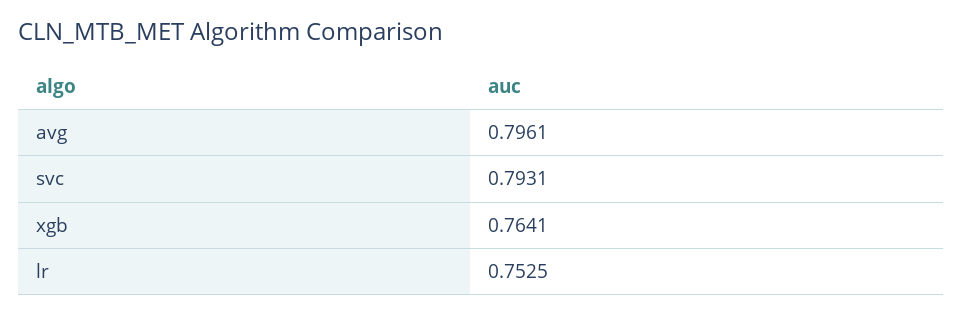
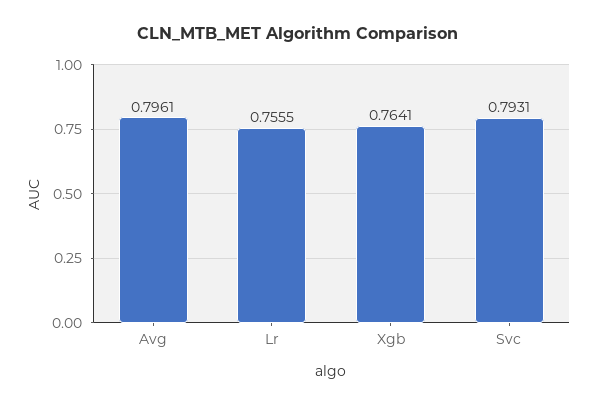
  {
    "avg": 0.7961,
    "svc": 0.7931,
    "xgb": 0.7641,
-   "lr": 0.7525
+   "lr": 0.7555
  }

